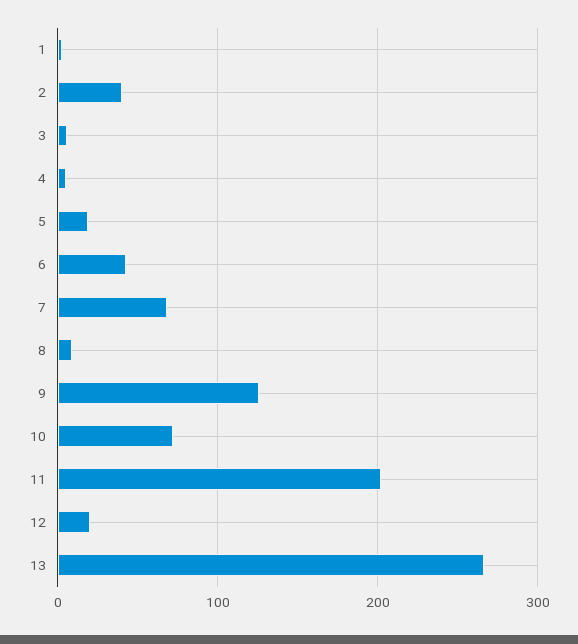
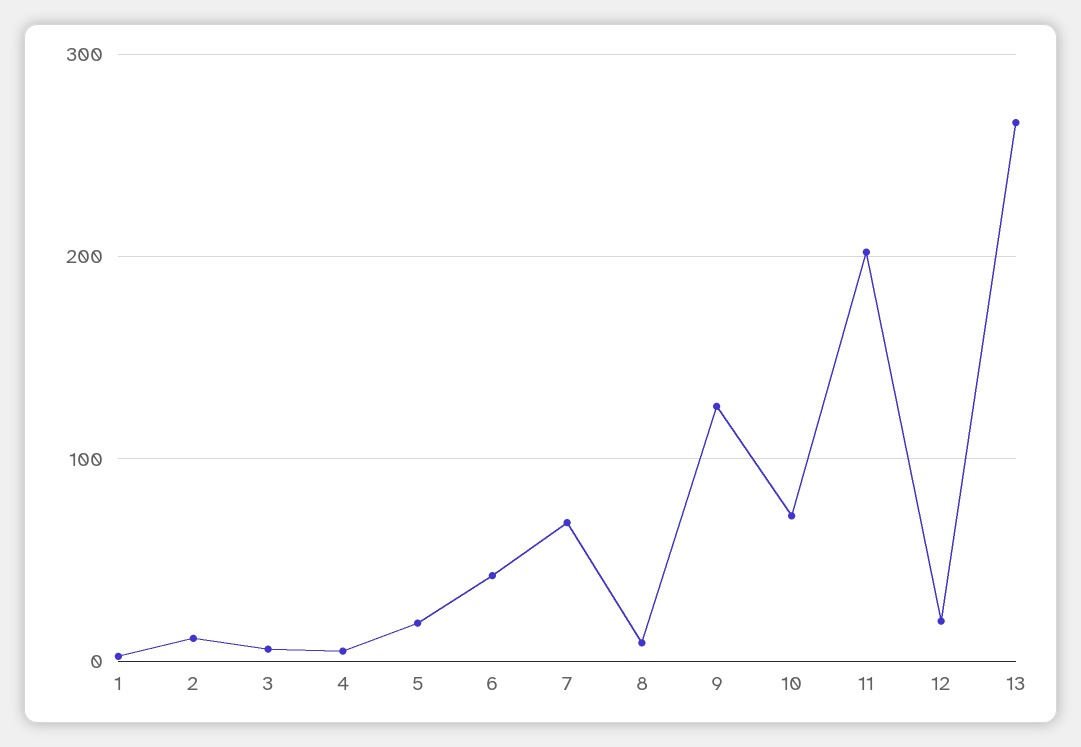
  {
    "1": 0,
-   "2": 40,
+   "2": 10,
    "3": 10,
    "4": 10,
    "5": 20,
    "6": 40,
    "7": 70,
    "8": 10,
    "9": 130,
    "10": 70,
    "11": 200,
    "12": 20,
    "13": 270
  }

